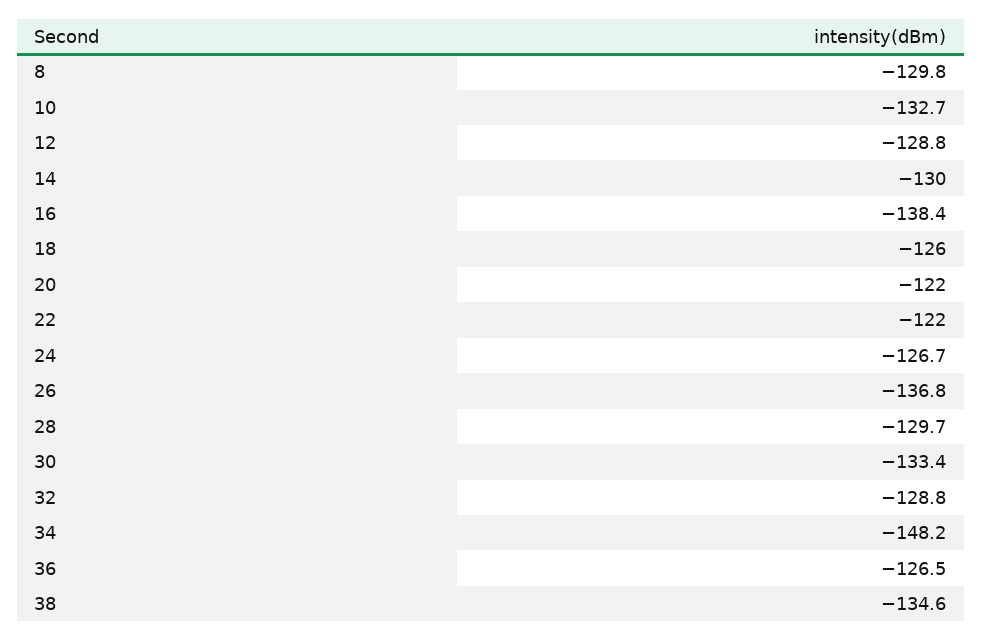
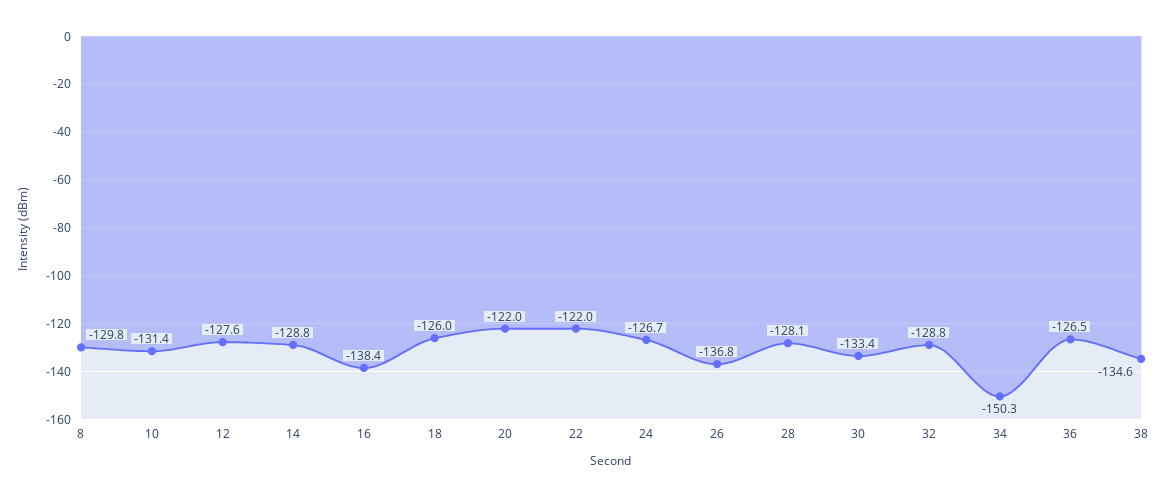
  {
    "8": -129.8,
-   "10": -132.7,
+   "10": -131.4,
-   "12": -128.8,
+   "12": -127.6,
-   "14": -130,
+   "14": -128.8,
    "16": -138.4,
    "18": -126,
    "20": -122,
    "22": -122,
    "24": -126.7,
    "26": -136.8,
-   "28": -129.7,
+   "28": -128.1,
    "30": -133.4,
    "32": -128.8,
-   "34": -148.2,
+   "34": -150.3,
    "36": -126.5,
    "38": -134.6
  }

